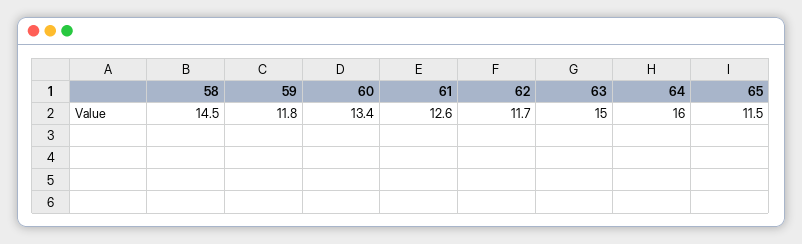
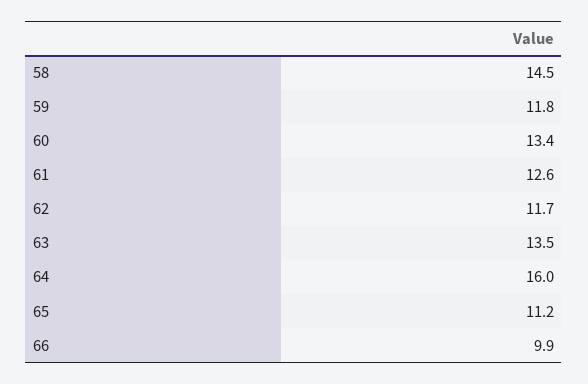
  {
    "58": 14.5,
    "59": 11.8,
    "60": 13.4,
    "61": 12.6,
    "62": 11.7,
-   "63": 15,
+   "63": 13.5,
    "64": 16,
-   "65": 11.5
+   "65": 11.2,
+   "66": 9.9
  }

